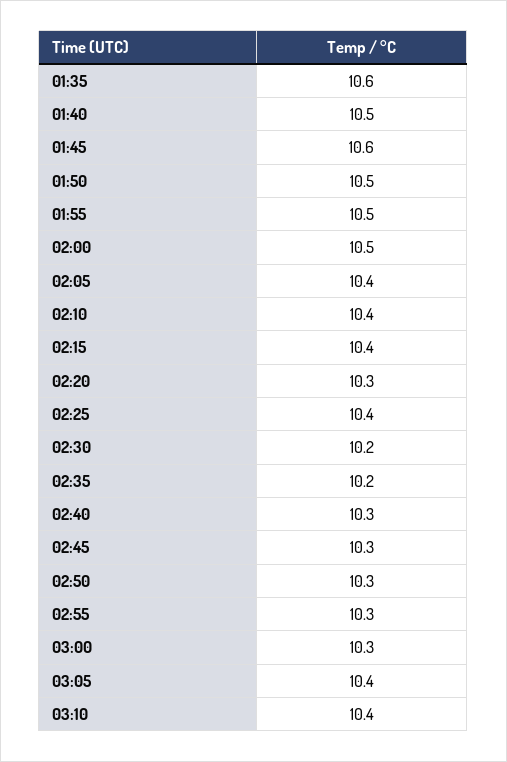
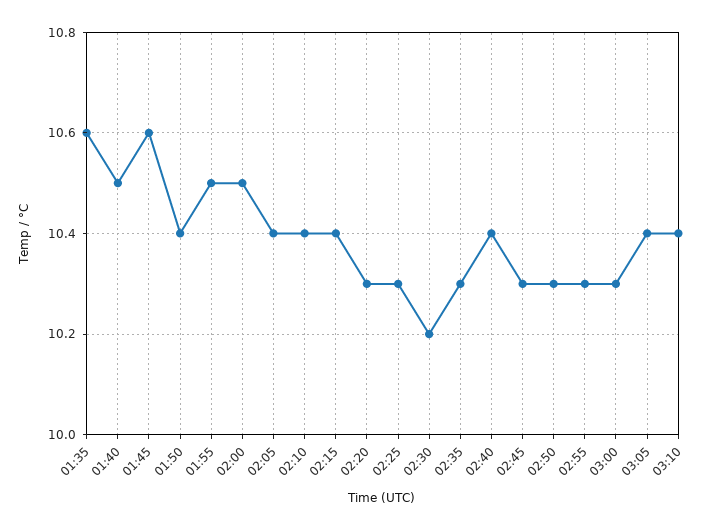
  {
    "01:35": 10.6,
    "01:40": 10.5,
    "01:45": 10.6,
-   "01:50": 10.5,
+   "01:50": 10.4,
    "01:55": 10.5,
    "02:00": 10.5,
    "02:05": 10.4,
    "02:10": 10.4,
    "02:15": 10.4,
    "02:20": 10.3,
-   "02:25": 10.4,
+   "02:25": 10.3,
    "02:30": 10.2,
-   "02:35": 10.2,
+   "02:35": 10.3,
-   "02:40": 10.3,
+   "02:40": 10.4,
    "02:45": 10.3,
    "02:50": 10.3,
    "02:55": 10.3,
    "03:00": 10.3,
    "03:05": 10.4,
    "03:10": 10.4
  }

